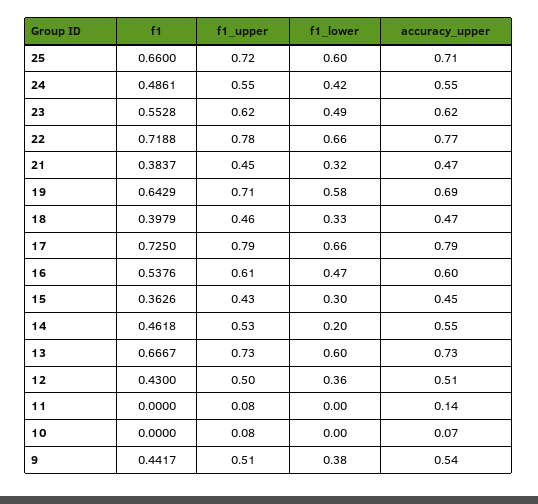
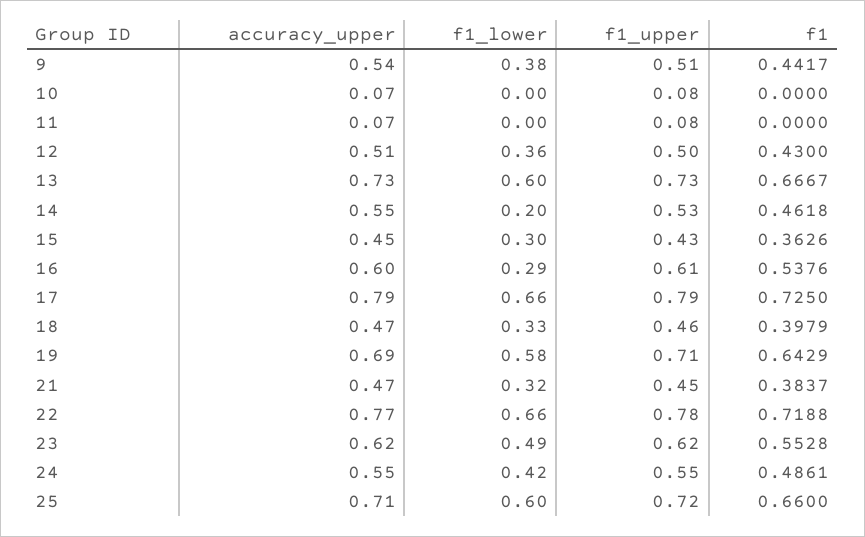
  {
    "f1": {
      "25": 0.66,
      "24": 0.4861,
      "23": 0.5528,
      "22": 0.7188,
      "21": 0.3837,
      "19": 0.6429,
      "18": 0.3979,
      "17": 0.725,
      "16": 0.5376,
      "15": 0.3626,
      "14": 0.4618,
      "13": 0.6667,
      "12": 0.43,
      "11": 0,
      "10": 0,
      "9": 0.4417
    },
    "f1_upper": {
      "25": 0.72,
      "24": 0.55,
      "23": 0.62,
      "22": 0.78,
      "21": 0.45,
      "19": 0.71,
      "18": 0.46,
      "17": 0.79,
      "16": 0.61,
      "15": 0.43,
      "14": 0.53,
      "13": 0.73,
      "12": 0.5,
      "11": 0.08,
      "10": 0.08,
      "9": 0.51
    },
    "f1_lower": {
      "25": 0.6,
      "24": 0.42,
      "23": 0.49,
      "22": 0.66,
      "21": 0.32,
      "19": 0.58,
      "18": 0.33,
      "17": 0.66,
-     "16": 0.47,
+     "16": 0.29,
      "15": 0.3,
      "14": 0.2,
      "13": 0.6,
      "12": 0.36,
      "11": 0,
      "10": 0,
      "9": 0.38
    },
    "accuracy_upper": {
      "25": 0.71,
      "24": 0.55,
      "23": 0.62,
      "22": 0.77,
      "21": 0.47,
      "19": 0.69,
      "18": 0.47,
      "17": 0.79,
      "16": 0.6,
      "15": 0.45,
      "14": 0.55,
      "13": 0.73,
      "12": 0.51,
-     "11": 0.14,
+     "11": 0.07,
      "10": 0.07,
      "9": 0.54
    }
  }

